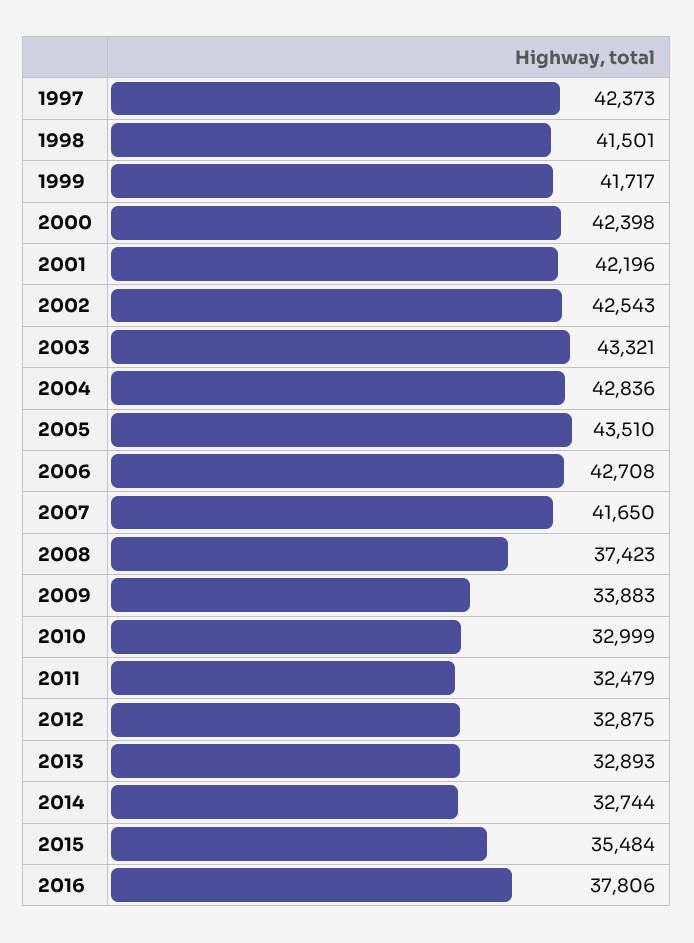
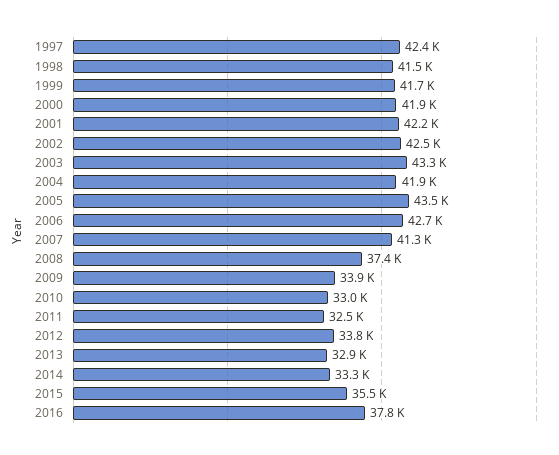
  {
    "1997": 42373,
    "1998": 41501,
    "1999": 41717,
-   "2000": 42398,
+   "2000": 41900,
    "2001": 42196,
    "2002": 42543,
    "2003": 43321,
-   "2004": 42836,
+   "2004": 41900,
    "2005": 43510,
    "2006": 42708,
-   "2007": 41650,
+   "2007": 41300,
    "2008": 37423,
    "2009": 33883,
    "2010": 32999,
    "2011": 32479,
-   "2012": 32875,
+   "2012": 33800,
    "2013": 32893,
-   "2014": 32744,
+   "2014": 33300,
    "2015": 35484,
    "2016": 37806
  }

